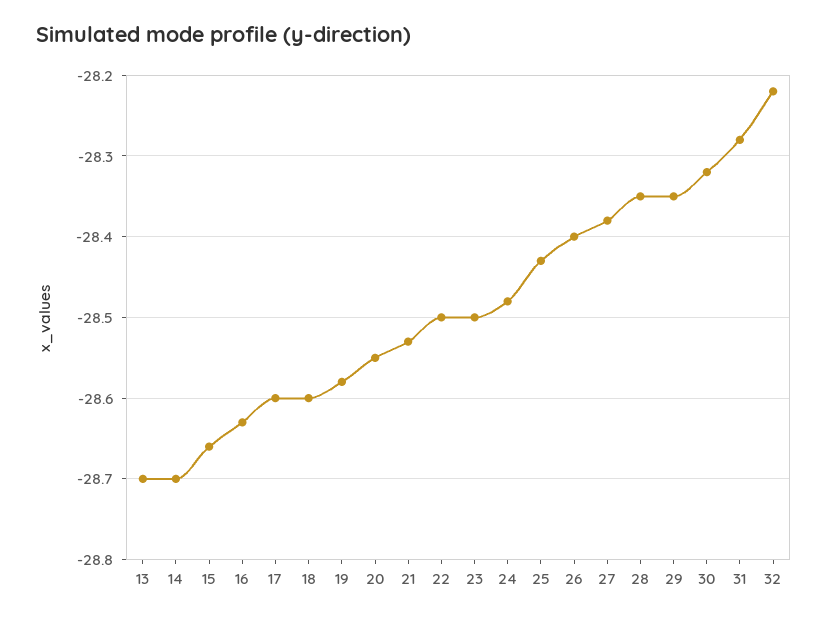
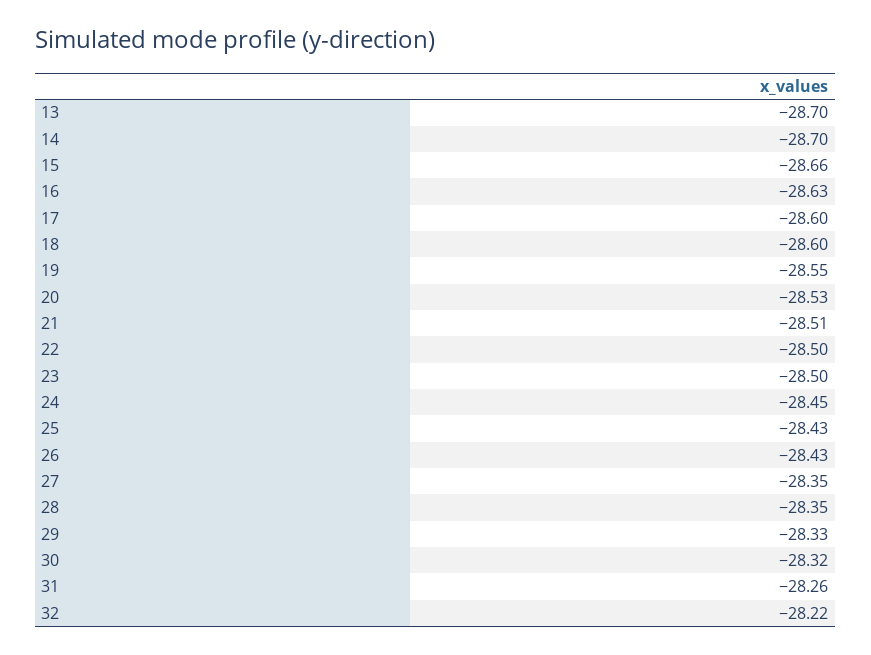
  {
    "13": -28.7,
    "14": -28.7,
    "15": -28.66,
    "16": -28.63,
    "17": -28.6,
    "18": -28.6,
-   "19": -28.58,
+   "19": -28.55,
-   "20": -28.55,
+   "20": -28.53,
-   "21": -28.53,
+   "21": -28.51,
    "22": -28.5,
    "23": -28.5,
-   "24": -28.48,
+   "24": -28.45,
    "25": -28.43,
-   "26": -28.4,
+   "26": -28.43,
-   "27": -28.38,
+   "27": -28.35,
    "28": -28.35,
-   "29": -28.35,
+   "29": -28.33,
    "30": -28.32,
-   "31": -28.28,
+   "31": -28.26,
    "32": -28.22
  }

